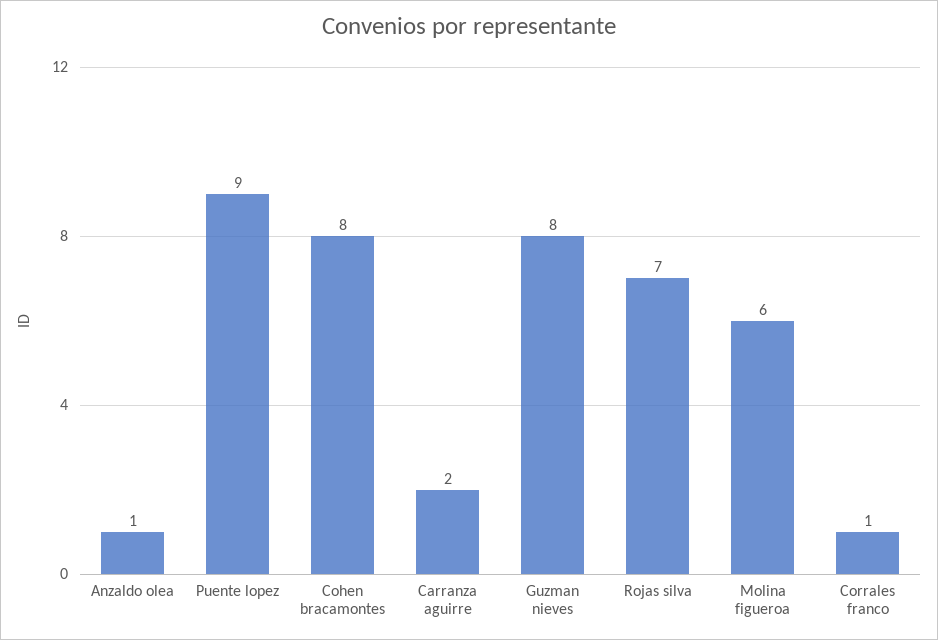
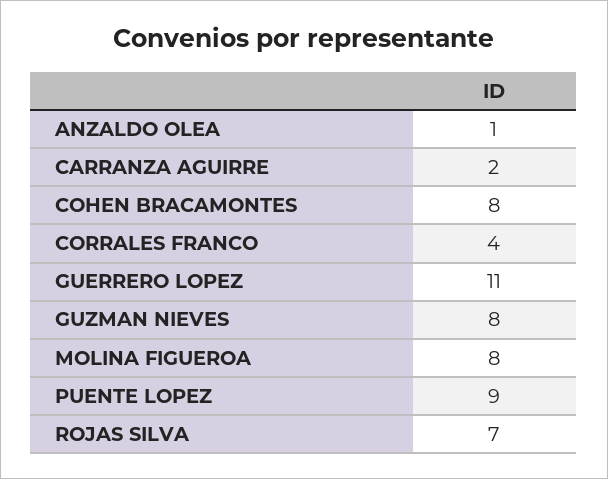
  {
    "Anzaldo olea": 1,
    "Puente lopez": 9,
    "Cohen bracamontes": 8,
    "Carranza aguirre": 2,
    "Guzman nieves": 8,
    "Rojas silva": 7,
-   "Molina figueroa": 6,
+   "Molina figueroa": 8,
-   "Corrales franco": 1
+   "Corrales franco": 4,
+   "GUERRERO LOPEZ": 11
  }

